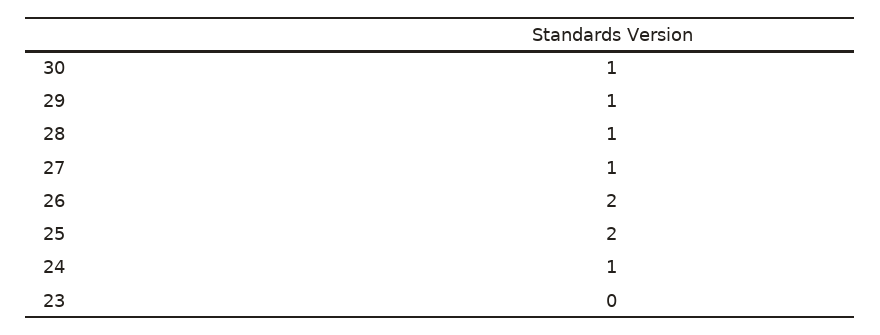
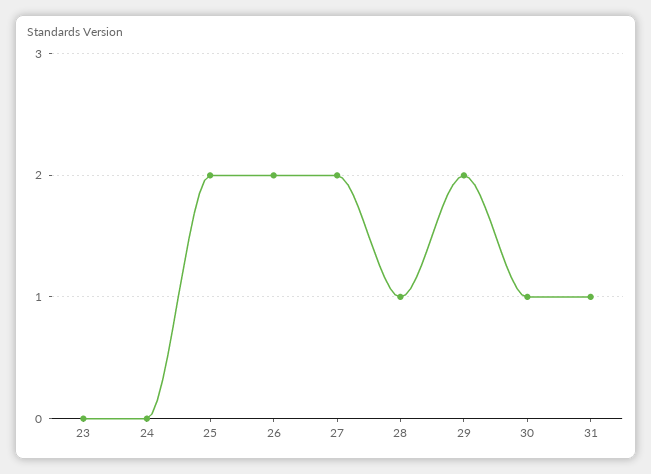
  {
    "30": 1,
-   "29": 1,
+   "29": 2,
    "28": 1,
-   "27": 1,
+   "27": 2,
    "26": 2,
    "25": 2,
-   "24": 1,
+   "24": 0,
-   "23": 0
+   "23": 0,
+   "31": 1
  }

